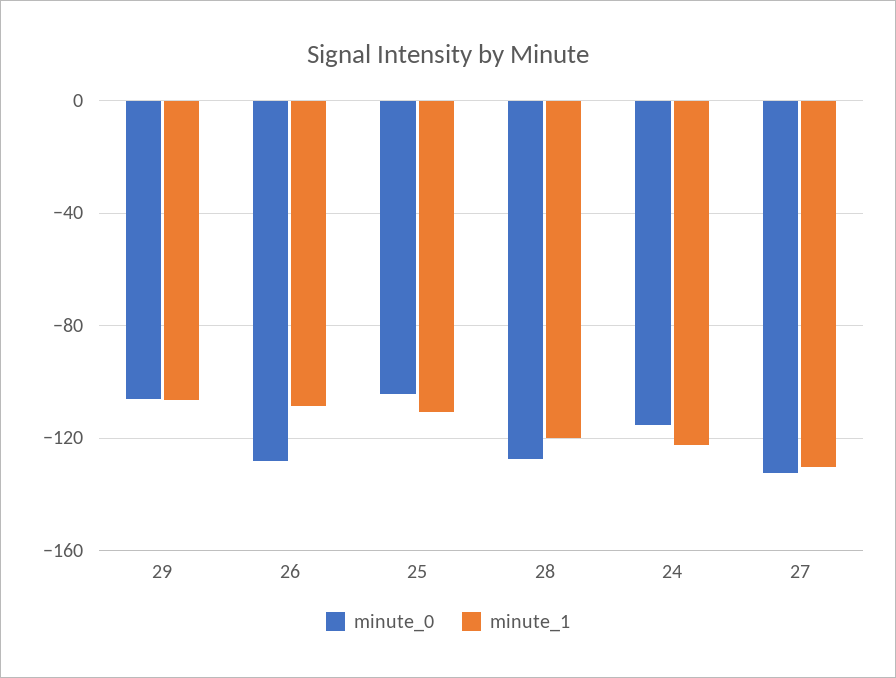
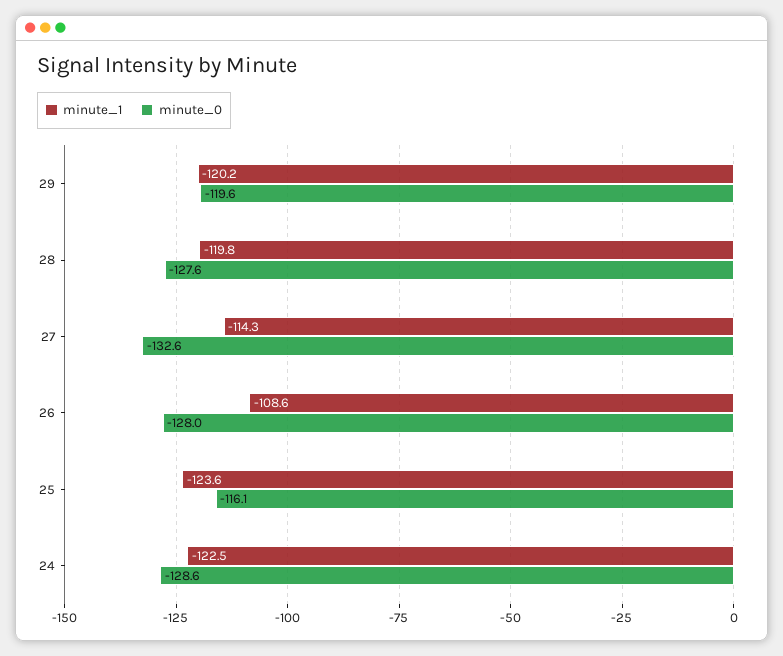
  {
    "minute_0": {
-     "29": -105,
+     "29": -119.6,
      "26": -128,
-     "25": -105,
+     "25": -116.1,
      "28": -127.6,
-     "24": -115,
+     "24": -128.6,
      "27": -132.6
    },
    "minute_1": {
-     "29": -105,
+     "29": -120.2,
      "26": -108.6,
-     "25": -110,
+     "25": -123.6,
      "28": -119.8,
      "24": -122.5,
-     "27": -130
+     "27": -114.3
    }
  }

